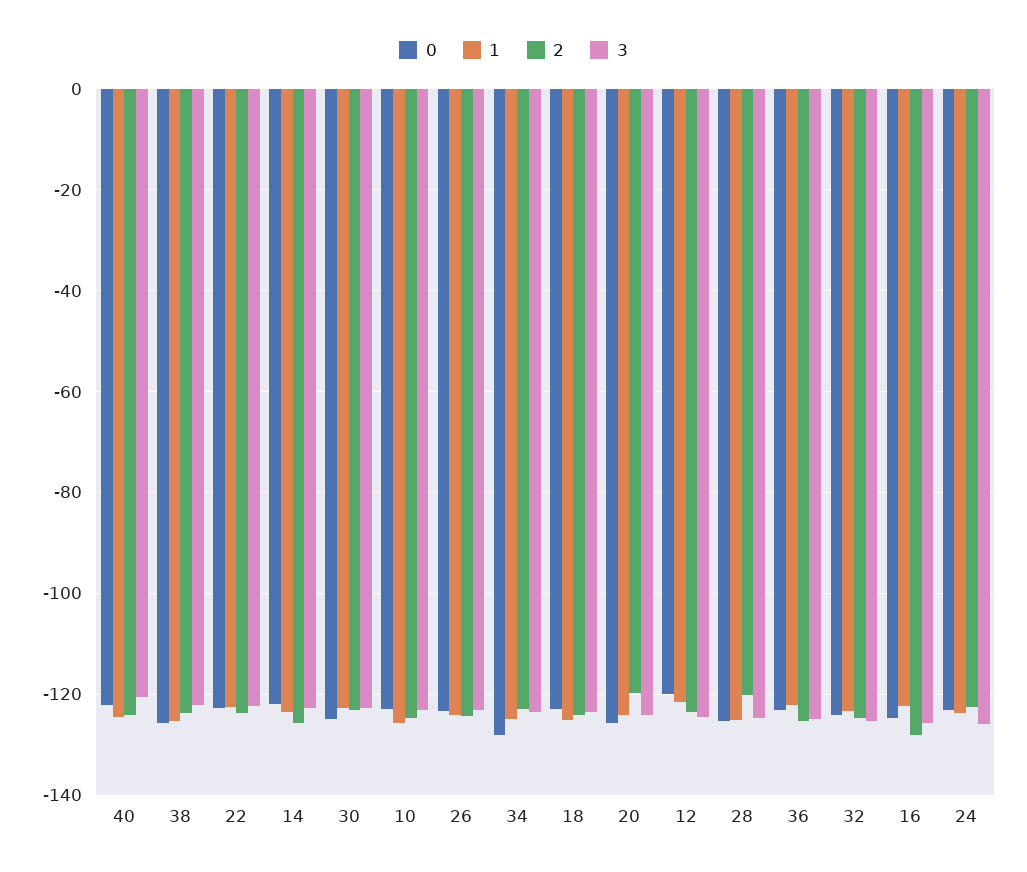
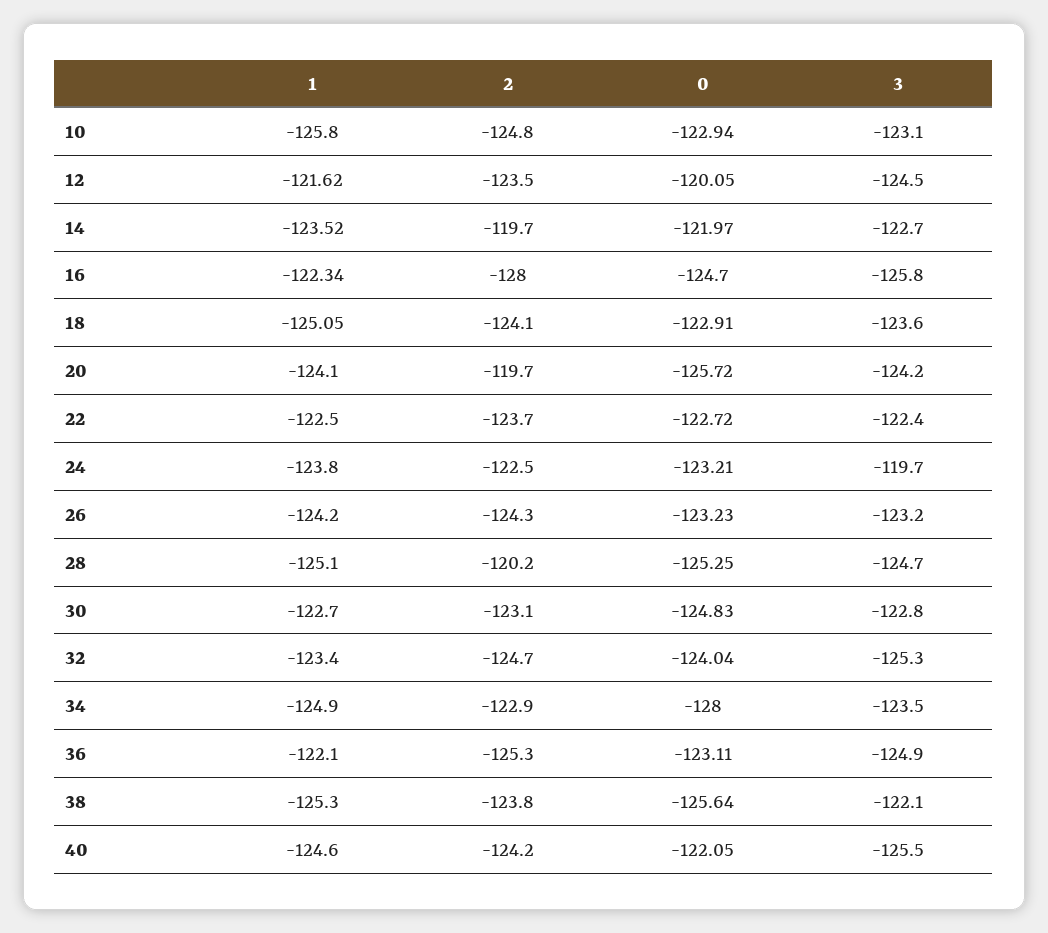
  {
    "0": {
      "40": -122.05,
      "38": -125.64,
      "22": -122.72,
      "14": -121.97,
      "30": -124.83,
      "10": -122.94,
      "26": -123.23,
      "34": -128,
      "18": -122.91,
      "20": -125.72,
      "12": -120.05,
      "28": -125.25,
      "36": -123.11,
      "32": -124.04,
      "16": -124.7,
      "24": -123.21
    },
    "1": {
      "40": -124.6,
      "38": -125.3,
      "22": -122.5,
      "14": -123.52,
      "30": -122.7,
      "10": -125.8,
      "26": -124.2,
      "34": -124.9,
      "18": -125.05,
      "20": -124.1,
      "12": -121.62,
      "28": -125.1,
      "36": -122.1,
      "32": -123.4,
      "16": -122.34,
      "24": -123.8
    },
    "2": {
      "40": -124.2,
      "38": -123.8,
      "22": -123.7,
-     "14": -126,
+     "14": -119.7,
      "30": -123.1,
      "10": -124.8,
      "26": -124.3,
      "34": -122.9,
      "18": -124.1,
      "20": -119.7,
      "12": -123.5,
      "28": -120.2,
      "36": -125.3,
      "32": -124.7,
      "16": -128,
      "24": -122.5
    },
    "3": {
-     "40": -120,
+     "40": -125.5,
      "38": -122.1,
      "22": -122.4,
      "14": -122.7,
      "30": -122.8,
      "10": -123.1,
      "26": -123.2,
      "34": -123.5,
      "18": -123.6,
      "20": -124.2,
      "12": -124.5,
      "28": -124.7,
      "36": -124.9,
      "32": -125.3,
      "16": -125.8,
-     "24": -126
+     "24": -119.7
    }
  }

